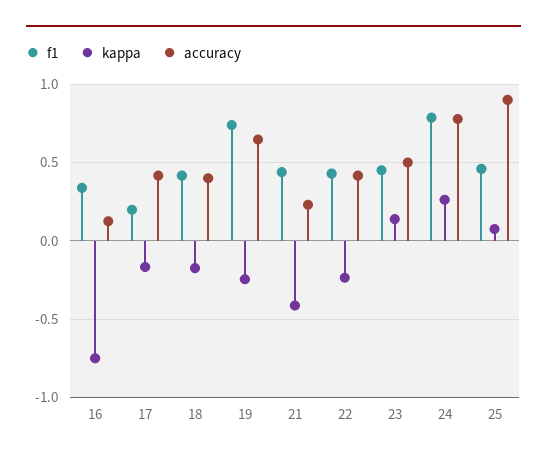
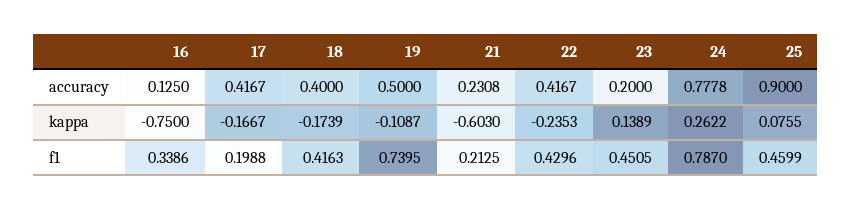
  {
    "f1": {
      "16": 0.3386,
      "17": 0.1988,
      "18": 0.4163,
      "19": 0.7395,
-     "21": 0.45,
+     "21": 0.2125,
      "22": 0.4296,
      "23": 0.4505,
      "24": 0.787,
      "25": 0.4599
    },
    "kappa": {
      "16": -0.75,
      "17": -0.1667,
      "18": -0.1739,
-     "19": -0.25,
+     "19": -0.1087,
-     "21": -0.4,
+     "21": -0.603,
      "22": -0.2353,
      "23": 0.1389,
      "24": 0.2622,
      "25": 0.0755
    },
    "accuracy": {
      "16": 0.125,
      "17": 0.4167,
      "18": 0.4,
-     "19": 0.65,
+     "19": 0.5,
      "21": 0.2308,
      "22": 0.4167,
-     "23": 0.5,
+     "23": 0.2,
      "24": 0.7778,
      "25": 0.9
    }
  }

